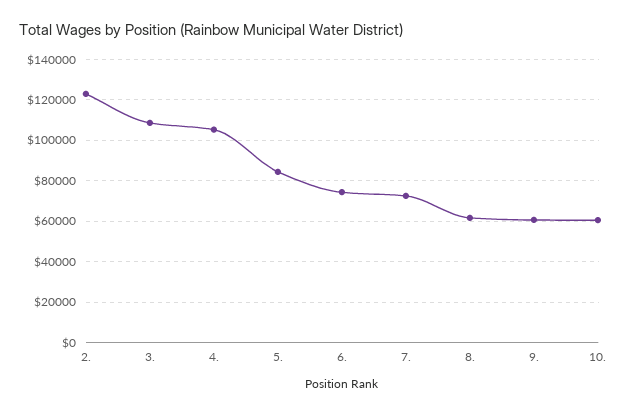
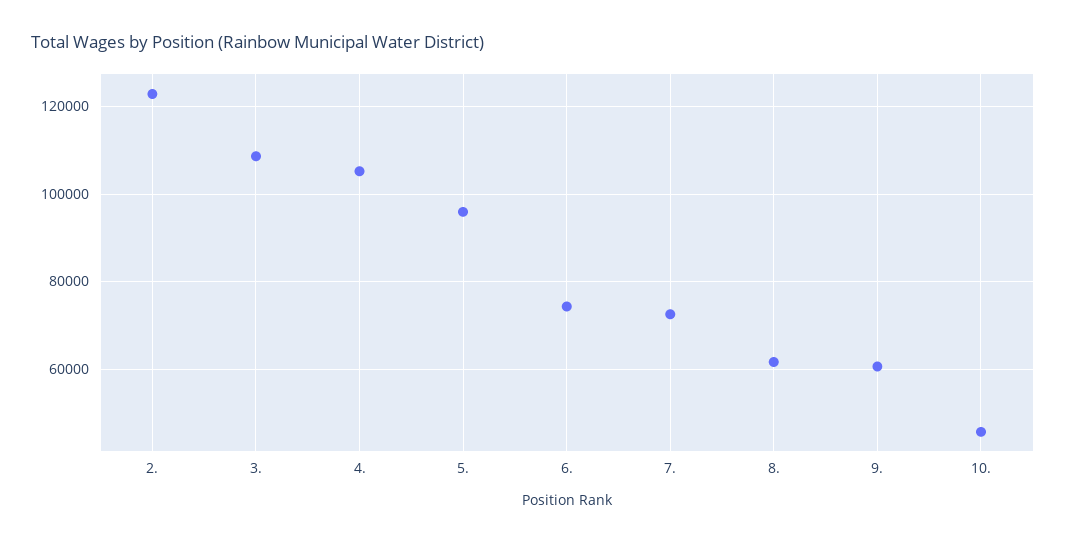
  {
    "2.": 122000,
    "3.": 108000,
    "4.": 106000,
-   "5.": 85000,
+   "5.": 96000,
    "6.": 74000,
    "7.": 72000,
    "8.": 62000,
    "9.": 60000,
-   "10.": 60000
+   "10.": 46000
  }

